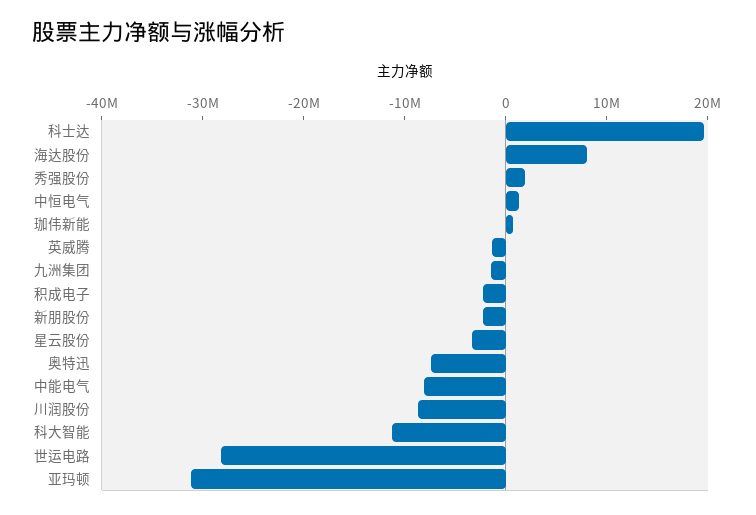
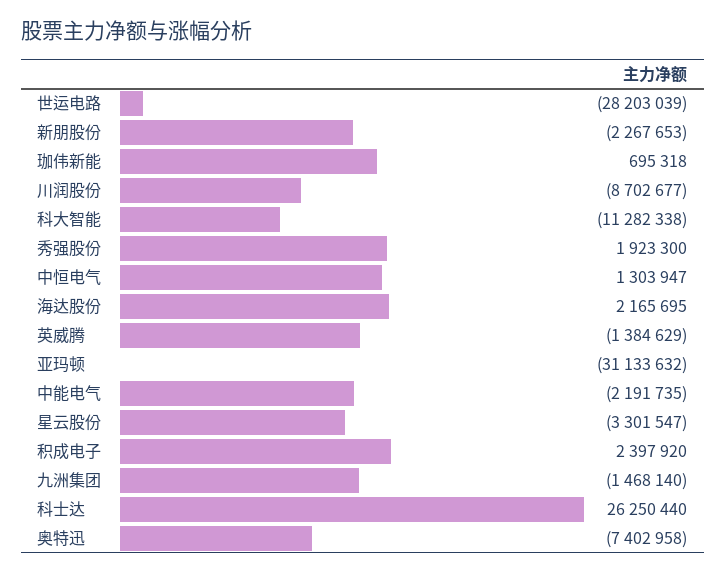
  {
-   "科士达": 20000000,
+   "科士达": 26250440,
-   "海达股份": 8000000,
+   "海达股份": 2165695,
    "秀强股份": 1923300,
    "中恒电气": 1303947,
    "珈伟新能": 695318,
    "英威腾": -1384629,
    "九洲集团": -1468140,
-   "积成电子": -2000000,
+   "积成电子": 2397920,
    "新朋股份": -2267653,
    "星云股份": -3301547,
    "奥特迅": -7402958,
-   "中能电气": -8000000,
+   "中能电气": -2191735,
    "川润股份": -8702677,
    "科大智能": -11282338,
    "世运电路": -28203039,
    "亚玛顿": -31133632
  }

